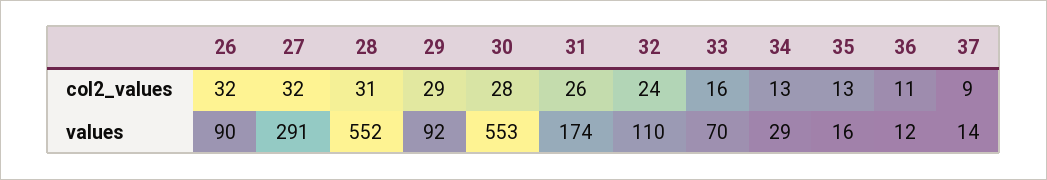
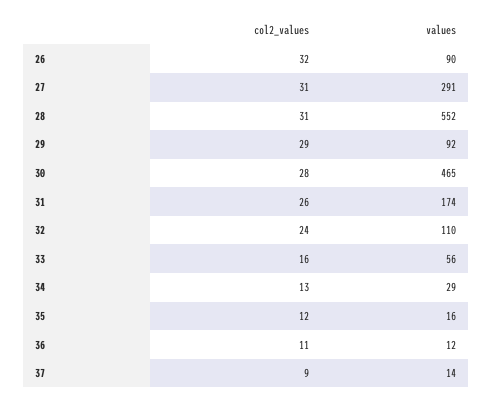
  {
    "26": {
      "col2_values": 32,
      "values": 90
    },
    "27": {
-     "col2_values": 32,
+     "col2_values": 31,
      "values": 291
    },
    "28": {
      "col2_values": 31,
      "values": 552
    },
    "29": {
      "col2_values": 29,
      "values": 92
    },
    "30": {
      "col2_values": 28,
-     "values": 553
+     "values": 465
    },
    "31": {
      "col2_values": 26,
      "values": 174
    },
    "32": {
      "col2_values": 24,
      "values": 110
    },
    "33": {
      "col2_values": 16,
-     "values": 70
+     "values": 56
    },
    "34": {
      "col2_values": 13,
      "values": 29
    },
    "35": {
-     "col2_values": 13,
+     "col2_values": 12,
      "values": 16
    },
    "36": {
      "col2_values": 11,
      "values": 12
    },
    "37": {
      "col2_values": 9,
      "values": 14
    }
  }

